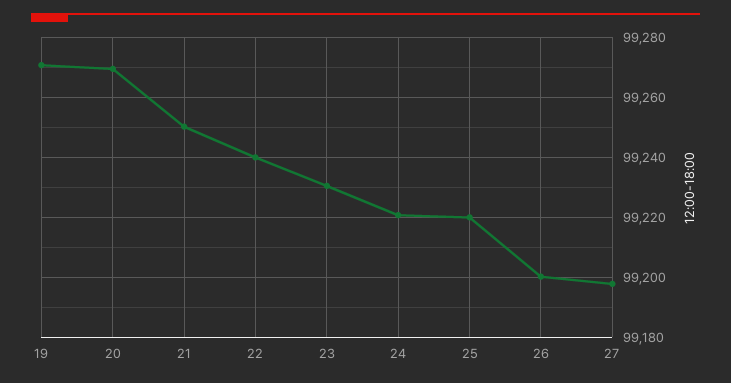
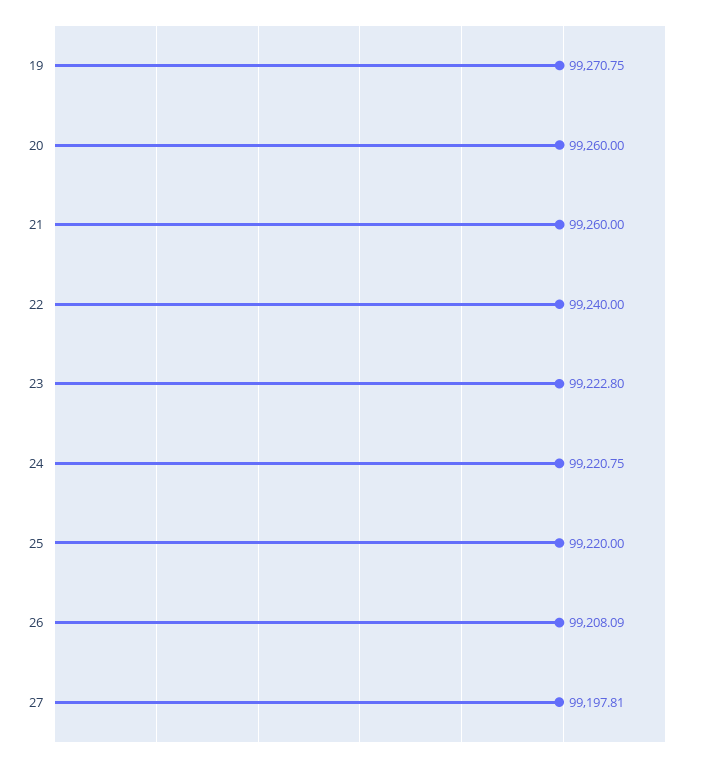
  {
    "19": 99270.75,
-   "20": 99270,
+   "20": 99260,
-   "21": 99250,
+   "21": 99260,
    "22": 99240,
-   "23": 99230,
+   "23": 99222.8,
    "24": 99220.75,
    "25": 99220,
-   "26": 99200,
+   "26": 99208.09,
    "27": 99197.81
  }

